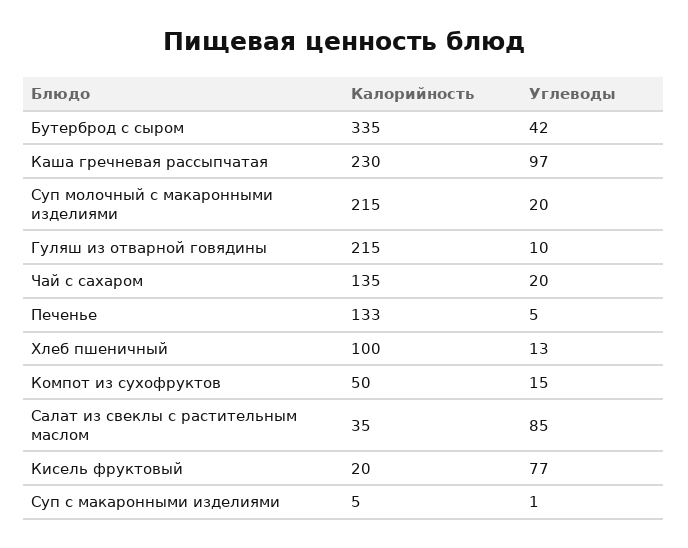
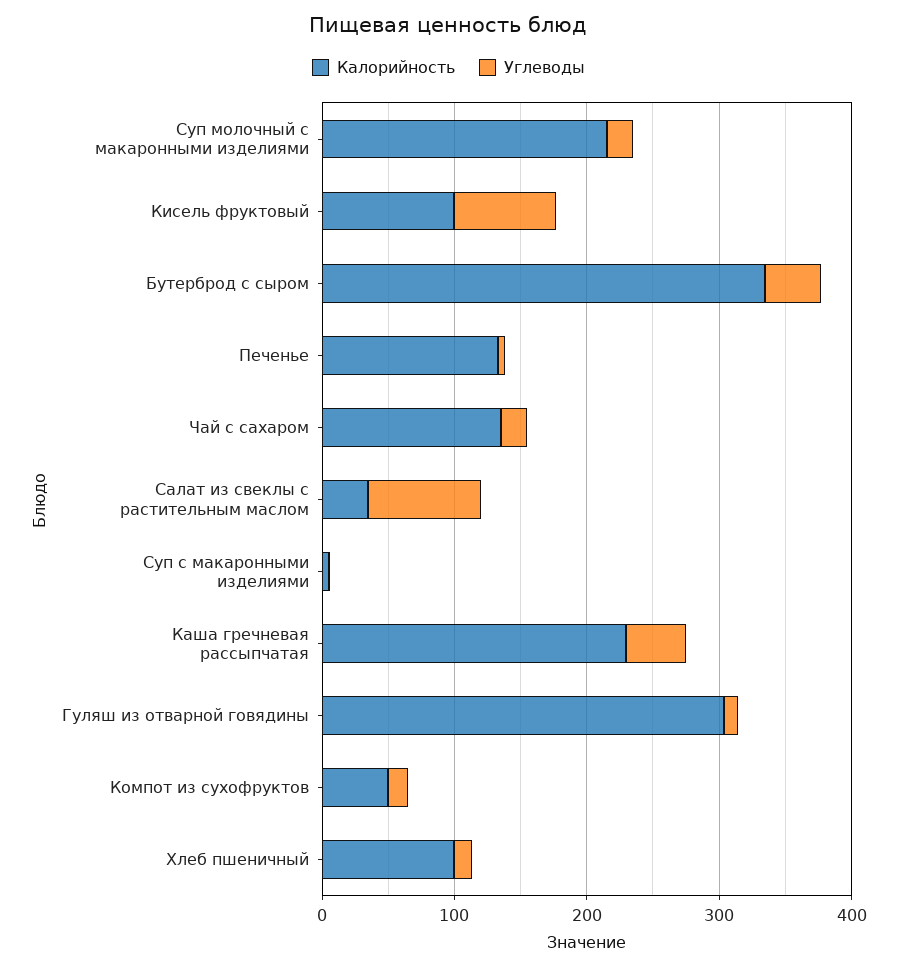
  {
    "Калорийность": {
      "Бутерброд с сыром": 335,
      "Каша гречневая рассыпчатая": 230,
      "Суп молочный с макаронными изделиями": 215,
-     "Гуляш из отварной говядины": 215,
+     "Гуляш из отварной говядины": 300,
      "Чай с сахаром": 135,
      "Печенье": 133,
      "Хлеб пшеничный": 100,
      "Компот из сухофруктов": 50,
      "Салат из свеклы с растительным маслом": 35,
-     "Кисель фруктовый": 20,
+     "Кисель фруктовый": 100,
      "Суп с макаронными изделиями": 5
    },
    "Углеводы": {
      "Бутерброд с сыром": 42,
-     "Каша гречневая рассыпчатая": 97,
+     "Каша гречневая рассыпчатая": 40,
      "Суп молочный с макаронными изделиями": 20,
      "Гуляш из отварной говядины": 10,
      "Чай с сахаром": 20,
      "Печенье": 5,
      "Хлеб пшеничный": 13,
      "Компот из сухофруктов": 15,
      "Салат из свеклы с растительным маслом": 85,
      "Кисель фруктовый": 77,
      "Суп с макаронными изделиями": 1
    }
  }

